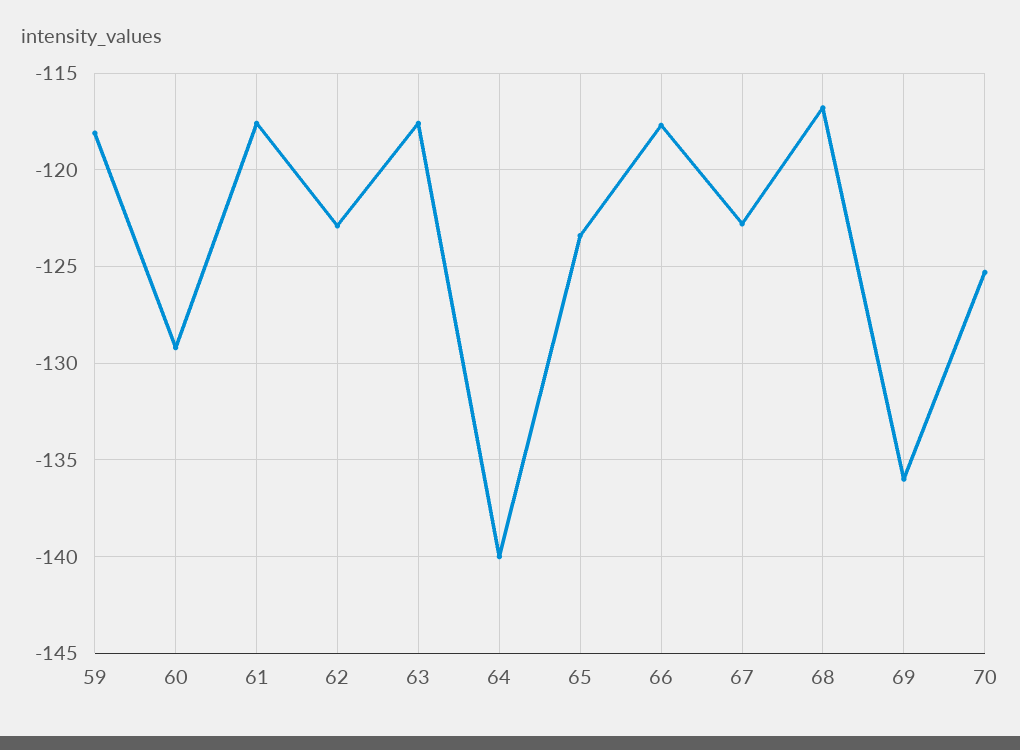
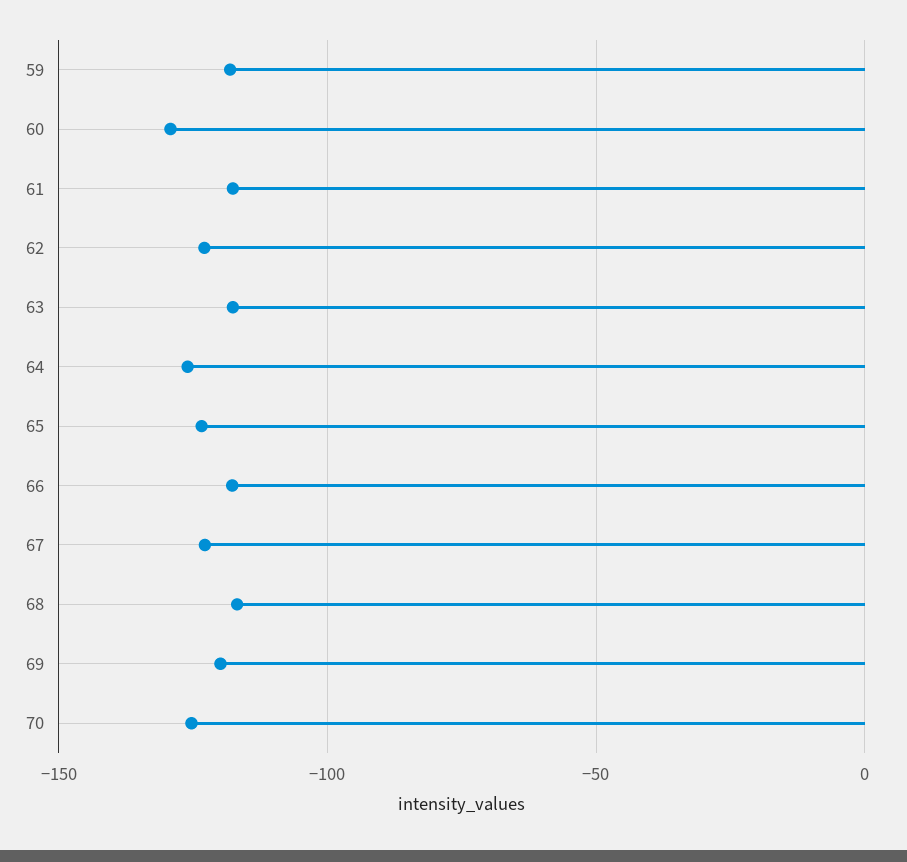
  {
    "59": -118,
    "60": -129,
    "61": -117.5,
    "62": -123,
    "63": -117.5,
-   "64": -140,
+   "64": -125,
    "65": -123.5,
    "66": -117.5,
    "67": -123,
    "68": -117,
-   "69": -136,
+   "69": -120,
    "70": -125.5
  }

